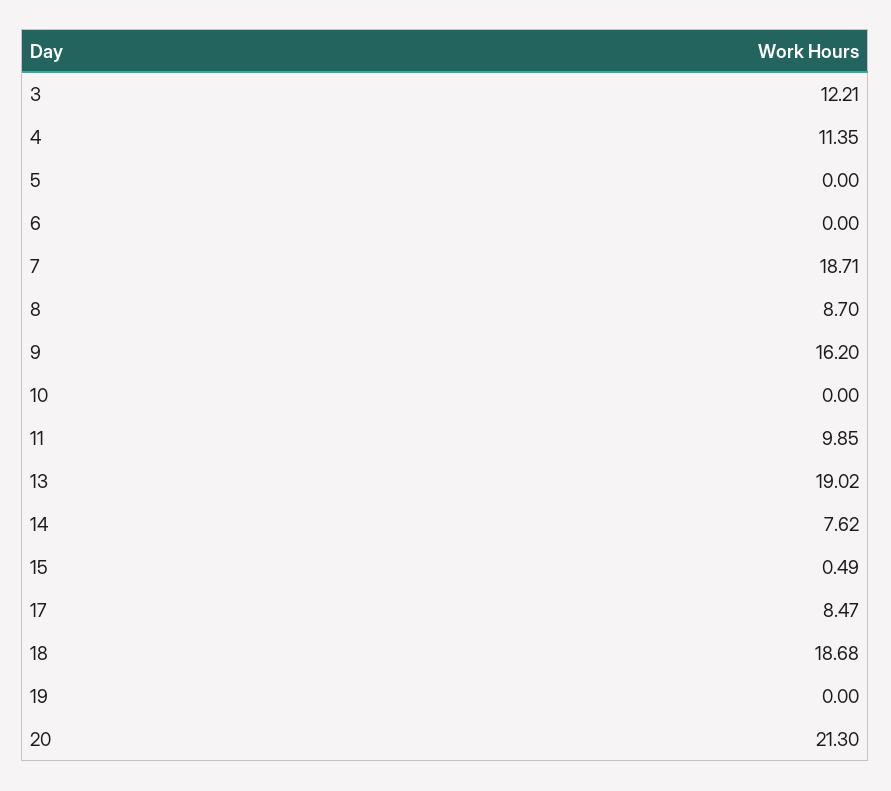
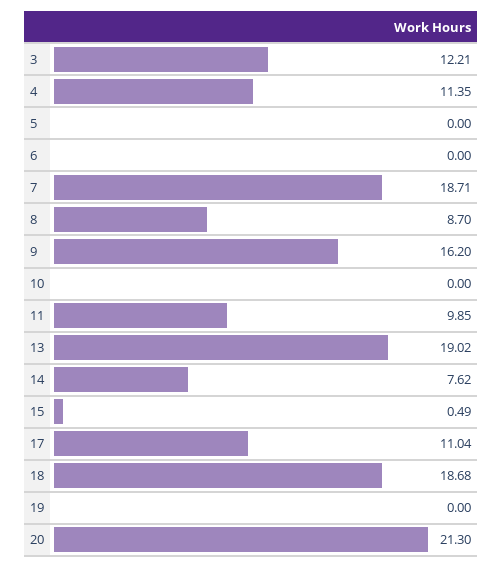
  {
    "3": 12.21,
    "4": 11.35,
    "5": 0,
    "6": 0,
    "7": 18.71,
    "8": 8.7,
    "9": 16.2,
    "10": 0,
    "11": 9.85,
    "13": 19.02,
    "14": 7.62,
    "15": 0.49,
-   "17": 8.47,
+   "17": 11.04,
    "18": 18.68,
    "19": 0,
    "20": 21.3
  }

